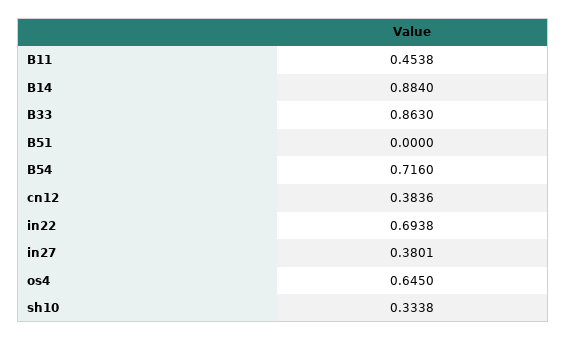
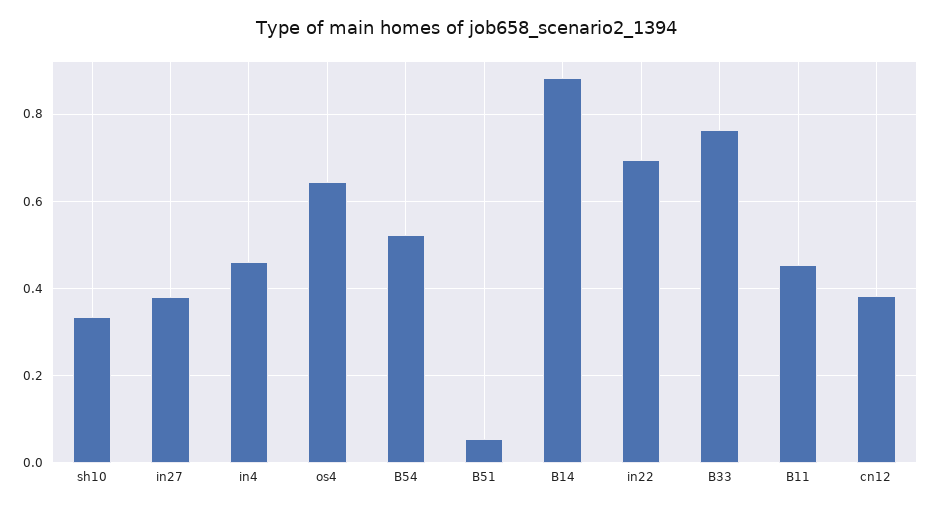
  {
    "B11": 0.4538,
    "B14": 0.884,
-   "B33": 0.863,
+   "B33": 0.76,
-   "B51": 0,
+   "B51": 0.06,
-   "B54": 0.716,
+   "B54": 0.52,
    "cn12": 0.3836,
    "in22": 0.6938,
    "in27": 0.3801,
    "os4": 0.645,
-   "sh10": 0.3338
+   "sh10": 0.3338,
+   "in4": 0.46
  }

